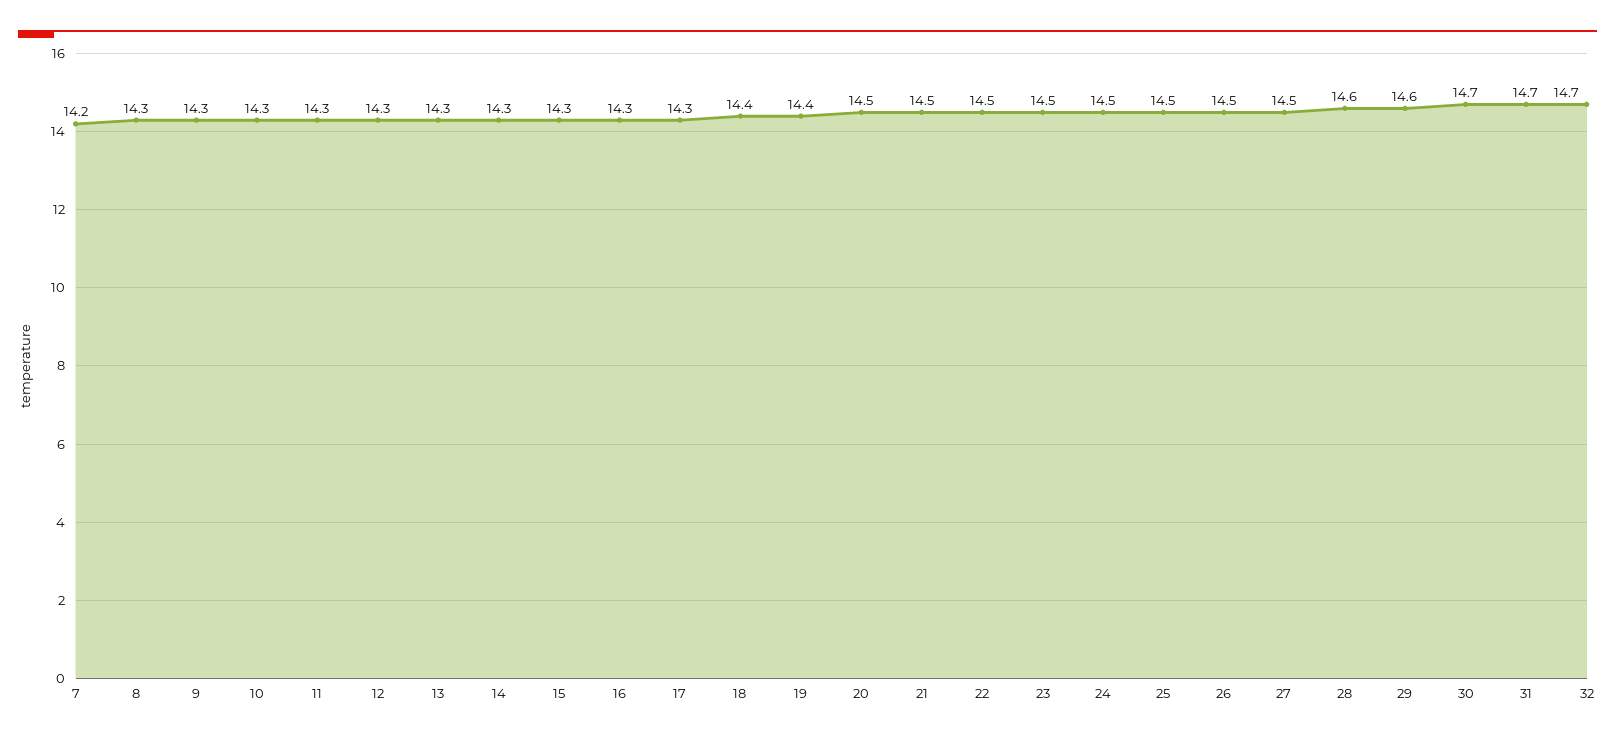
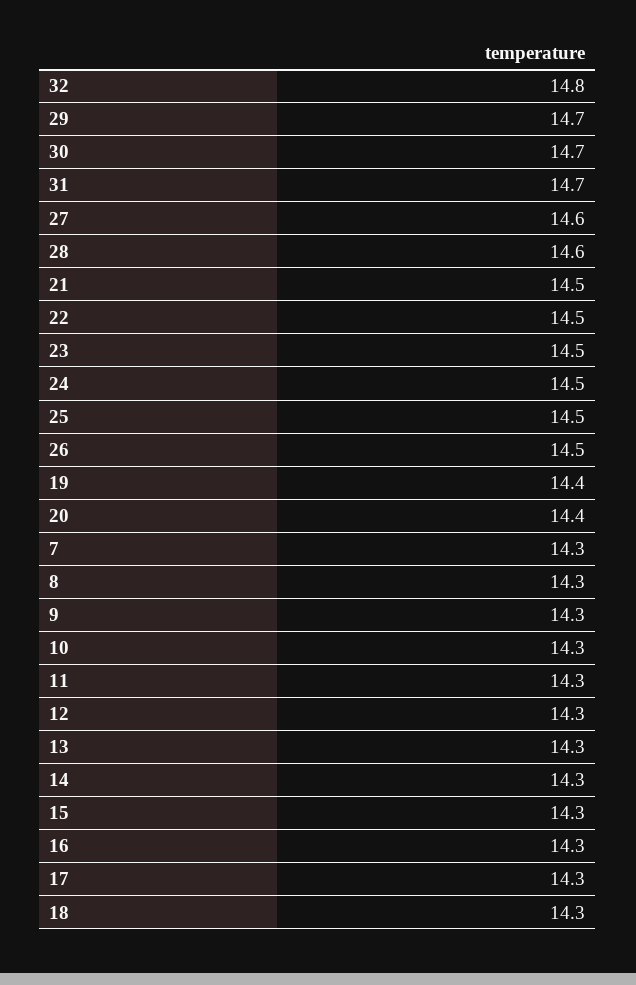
  {
-   "7": 14.2,
+   "7": 14.3,
    "8": 14.3,
    "9": 14.3,
    "10": 14.3,
    "11": 14.3,
    "12": 14.3,
    "13": 14.3,
    "14": 14.3,
    "15": 14.3,
    "16": 14.3,
    "17": 14.3,
-   "18": 14.4,
+   "18": 14.3,
    "19": 14.4,
-   "20": 14.5,
+   "20": 14.4,
    "21": 14.5,
    "22": 14.5,
    "23": 14.5,
    "24": 14.5,
    "25": 14.5,
    "26": 14.5,
-   "27": 14.5,
+   "27": 14.6,
    "28": 14.6,
-   "29": 14.6,
+   "29": 14.7,
    "30": 14.7,
    "31": 14.7,
-   "32": 14.7
+   "32": 14.8
  }

